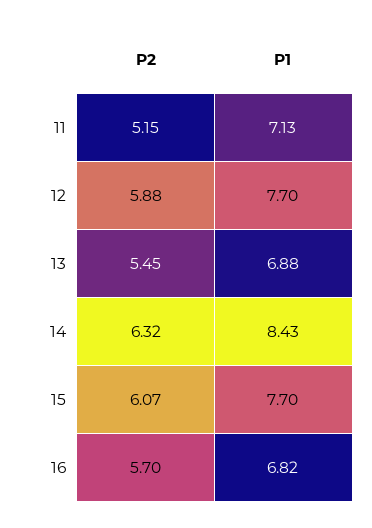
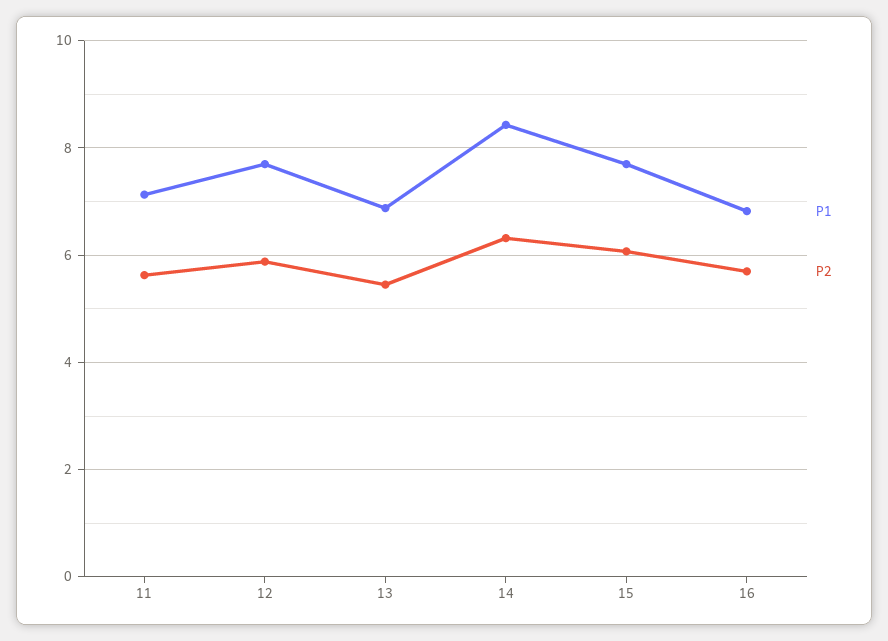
  {
    "P2": {
-     "11": 5.15,
+     "11": 5.6,
      "12": 5.88,
      "13": 5.45,
      "14": 6.32,
      "15": 6.07,
      "16": 5.7
    },
    "P1": {
      "11": 7.13,
      "12": 7.7,
      "13": 6.88,
      "14": 8.43,
      "15": 7.7,
      "16": 6.82
    }
  }

